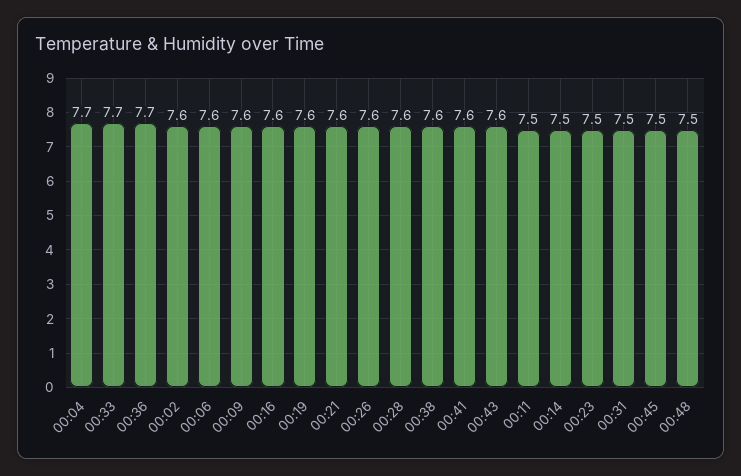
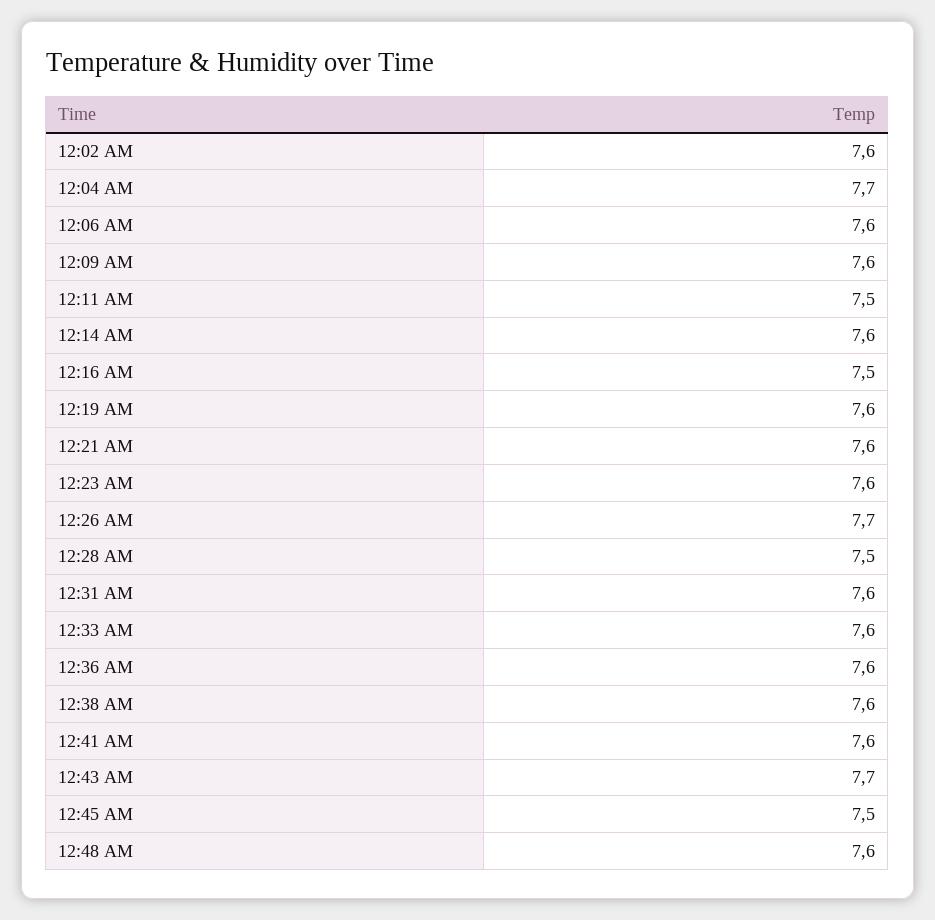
  {
    "00:04": 7.7,
-   "00:33": 7.7,
+   "00:33": 7.6,
-   "00:36": 7.7,
+   "00:36": 7.6,
    "00:02": 7.6,
    "00:06": 7.6,
    "00:09": 7.6,
-   "00:16": 7.6,
+   "00:16": 7.5,
    "00:19": 7.6,
    "00:21": 7.6,
-   "00:26": 7.6,
+   "00:26": 7.7,
-   "00:28": 7.6,
+   "00:28": 7.5,
    "00:38": 7.6,
    "00:41": 7.6,
-   "00:43": 7.6,
+   "00:43": 7.7,
    "00:11": 7.5,
-   "00:14": 7.5,
+   "00:14": 7.6,
-   "00:23": 7.5,
+   "00:23": 7.6,
-   "00:31": 7.5,
+   "00:31": 7.6,
    "00:45": 7.5,
-   "00:48": 7.5
+   "00:48": 7.6
  }

